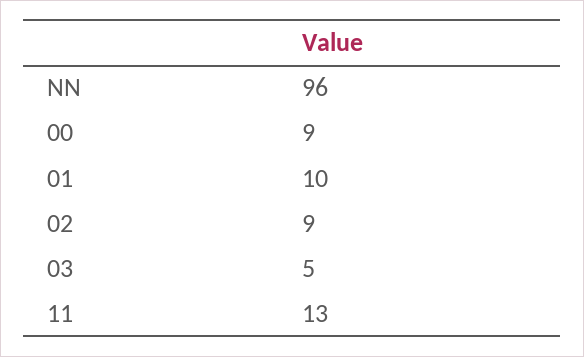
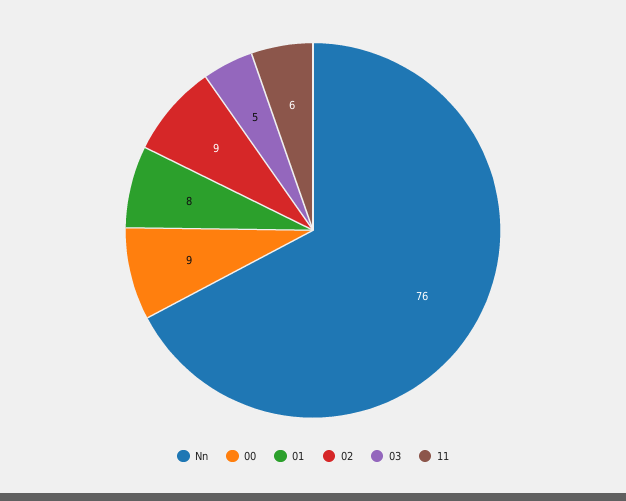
  {
-   "NN": 96,
+   "NN": 76,
    "00": 9,
-   "01": 10,
+   "01": 8,
    "02": 9,
    "03": 5,
-   "11": 13
+   "11": 6
  }

